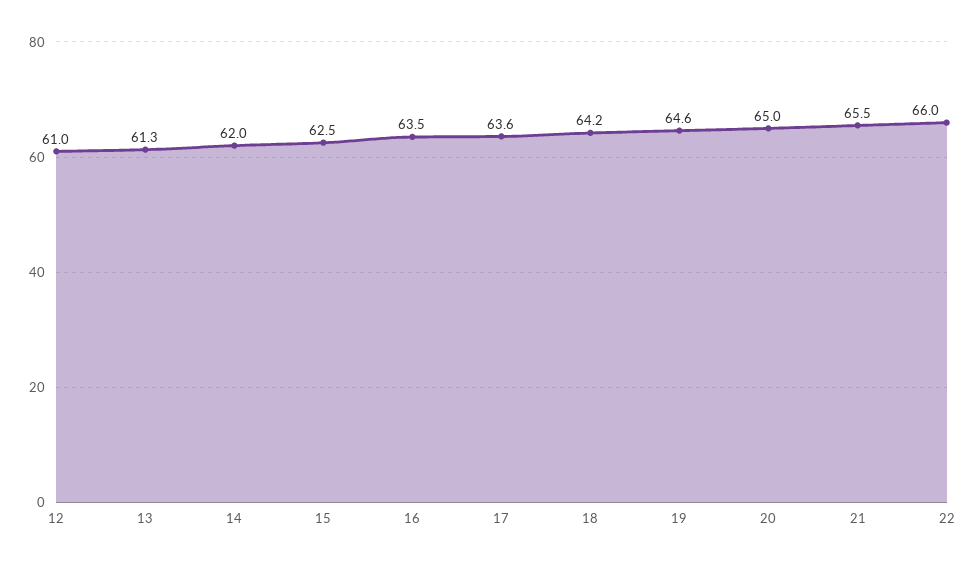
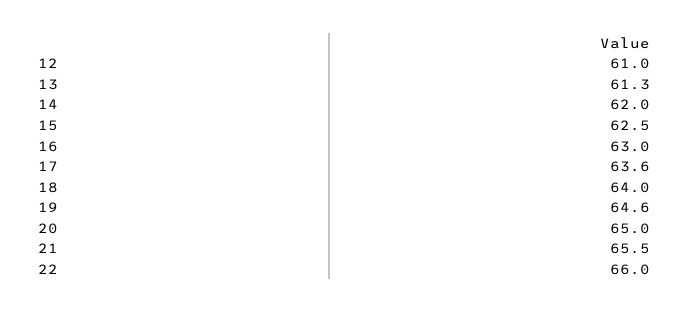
  {
    "12": 61,
    "13": 61.3,
    "14": 62,
    "15": 62.5,
-   "16": 63.5,
+   "16": 63,
    "17": 63.6,
-   "18": 64.2,
+   "18": 64,
    "19": 64.6,
    "20": 65,
    "21": 65.5,
    "22": 66
  }

